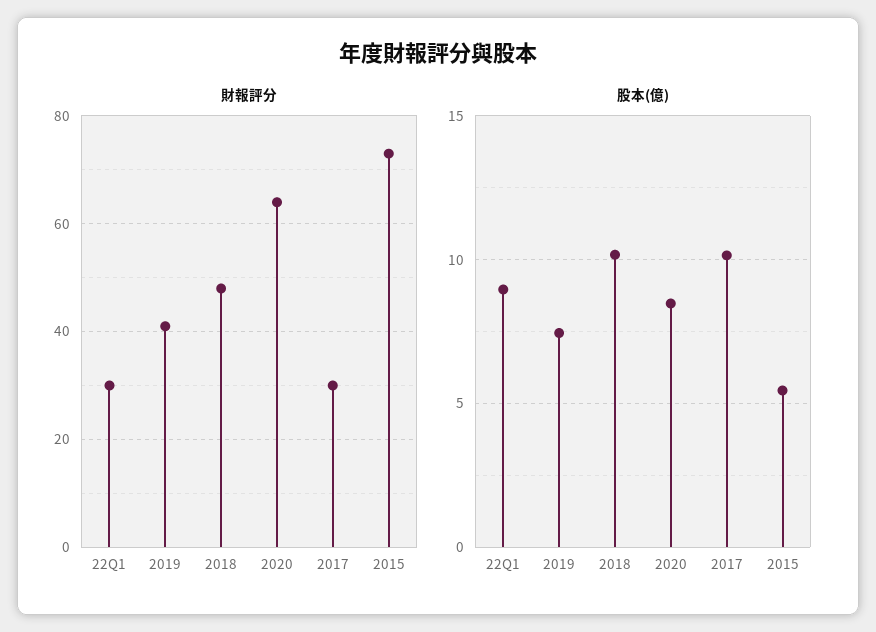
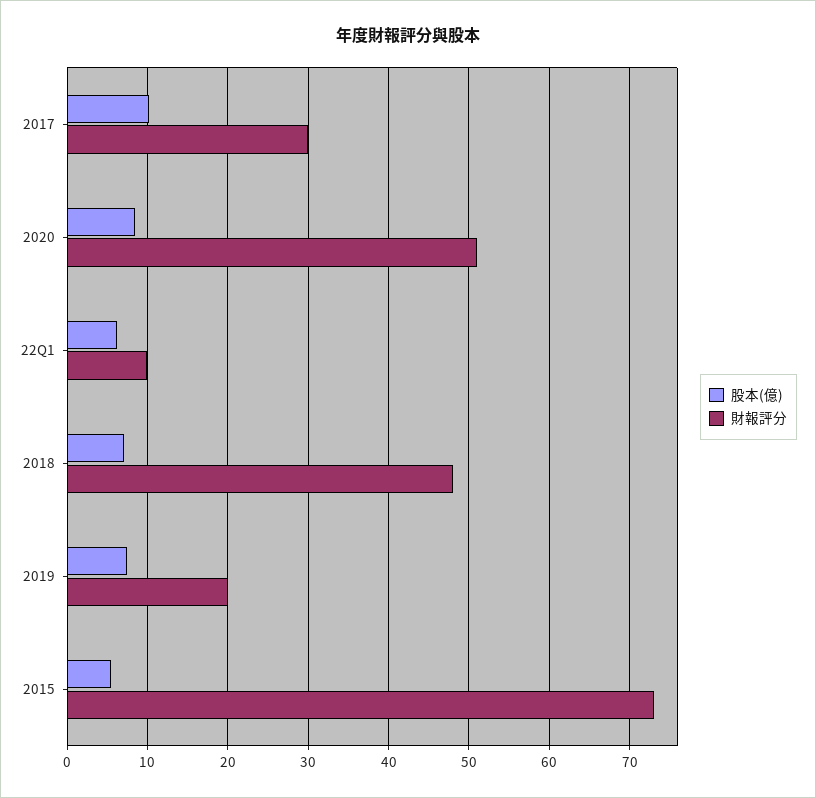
  {
    "財報評分": {
-     "22Q1": 30,
+     "22Q1": 10,
-     "2019": 40,
+     "2019": 20,
      "2018": 48,
-     "2020": 65,
+     "2020": 51,
      "2017": 30,
      "2015": 73
    },
    "股本(億)": {
-     "22Q1": 9,
+     "22Q1": 6,
      "2019": 7.5,
-     "2018": 10,
+     "2018": 7,
      "2020": 8.5,
      "2017": 10,
      "2015": 5.5
    }
  }

